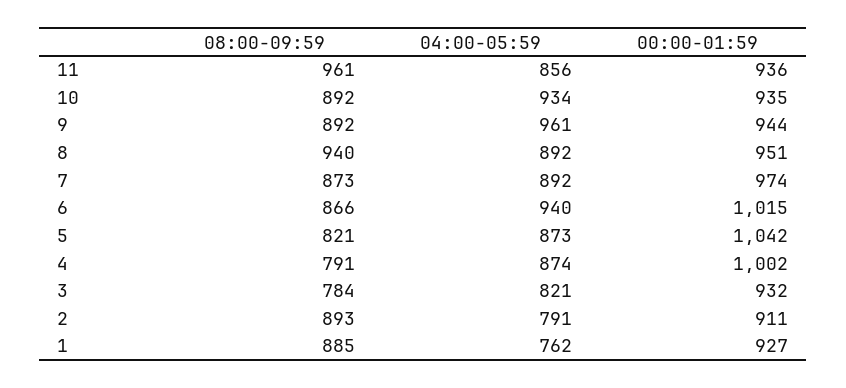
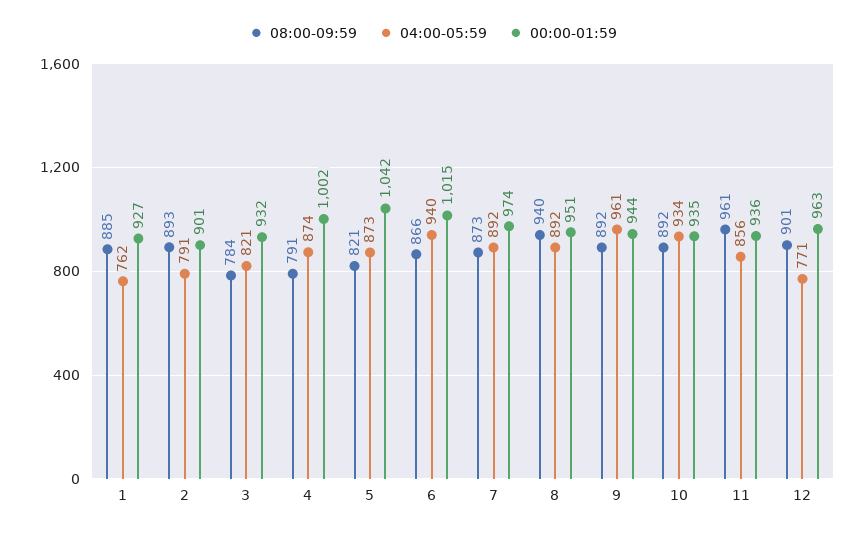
  {
    "08:00-09:59": {
      "11": 961,
      "10": 892,
      "9": 892,
      "8": 940,
      "7": 873,
      "6": 866,
      "5": 821,
      "4": 791,
      "3": 784,
      "2": 893,
-     "1": 885
+     "1": 885,
+     "12": 901
    },
    "04:00-05:59": {
      "11": 856,
      "10": 934,
      "9": 961,
      "8": 892,
      "7": 892,
      "6": 940,
      "5": 873,
      "4": 874,
      "3": 821,
      "2": 791,
-     "1": 762
+     "1": 762,
+     "12": 771
    },
    "00:00-01:59": {
      "11": 936,
      "10": 935,
      "9": 944,
      "8": 951,
      "7": 974,
      "6": 1015,
      "5": 1042,
      "4": 1002,
      "3": 932,
-     "2": 911,
+     "2": 901,
-     "1": 927
+     "1": 927,
+     "12": 963
    }
  }

